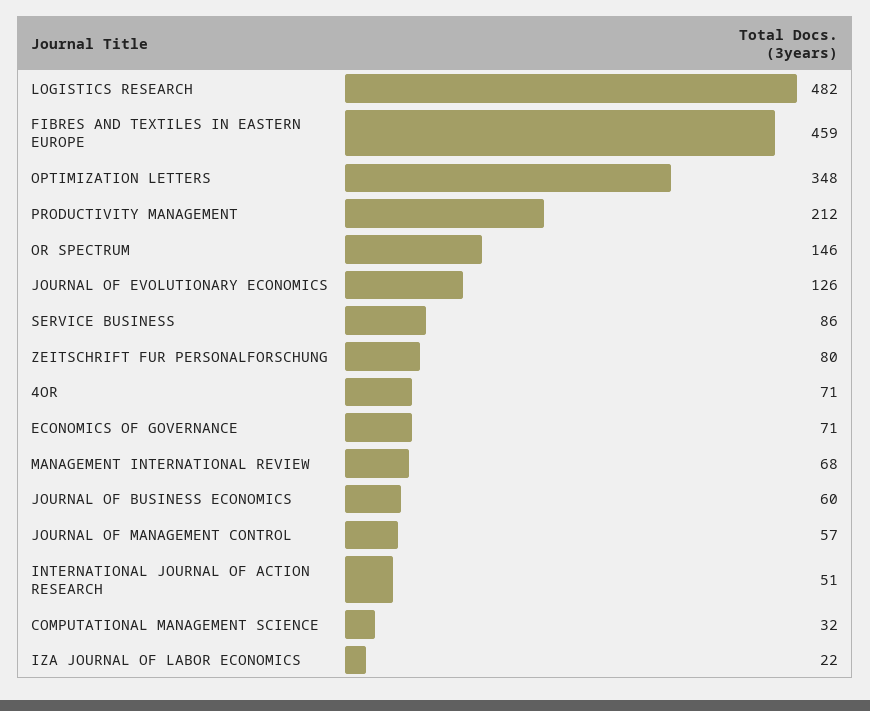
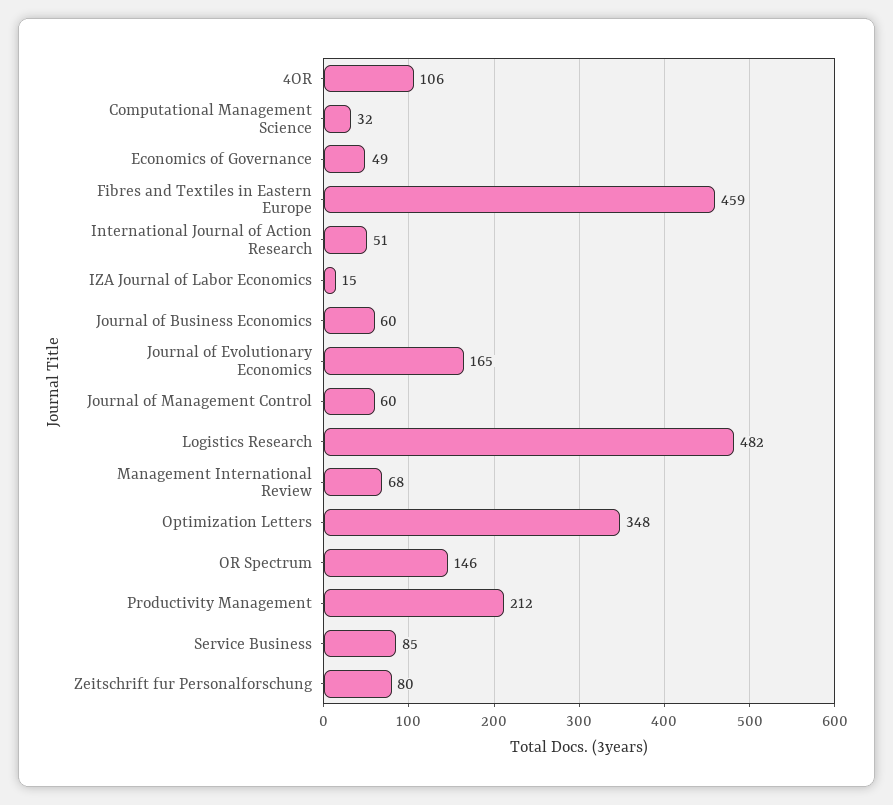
  {
    "LOGISTICS RESEARCH": 482,
    "FIBRES AND TEXTILES IN EASTERN EUROPE": 459,
    "OPTIMIZATION LETTERS": 348,
    "PRODUCTIVITY MANAGEMENT": 212,
    "OR SPECTRUM": 146,
-   "JOURNAL OF EVOLUTIONARY ECONOMICS": 126,
+   "JOURNAL OF EVOLUTIONARY ECONOMICS": 165,
-   "SERVICE BUSINESS": 86,
+   "SERVICE BUSINESS": 85,
    "ZEITSCHRIFT FUR PERSONALFORSCHUNG": 80,
-   "4OR": 71,
+   "4OR": 106,
-   "ECONOMICS OF GOVERNANCE": 71,
+   "ECONOMICS OF GOVERNANCE": 49,
    "MANAGEMENT INTERNATIONAL REVIEW": 68,
    "JOURNAL OF BUSINESS ECONOMICS": 60,
-   "JOURNAL OF MANAGEMENT CONTROL": 57,
+   "JOURNAL OF MANAGEMENT CONTROL": 60,
    "INTERNATIONAL JOURNAL OF ACTION RESEARCH": 51,
    "COMPUTATIONAL MANAGEMENT SCIENCE": 32,
-   "IZA JOURNAL OF LABOR ECONOMICS": 22
+   "IZA JOURNAL OF LABOR ECONOMICS": 15
  }

